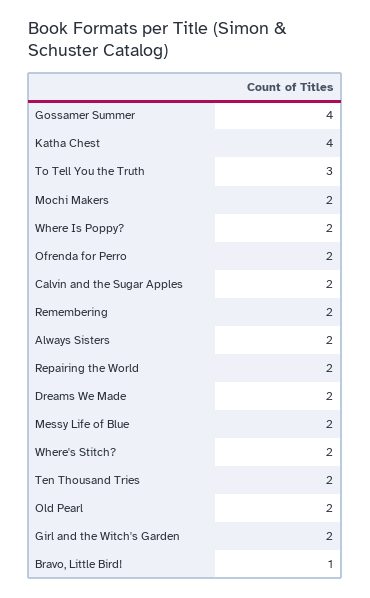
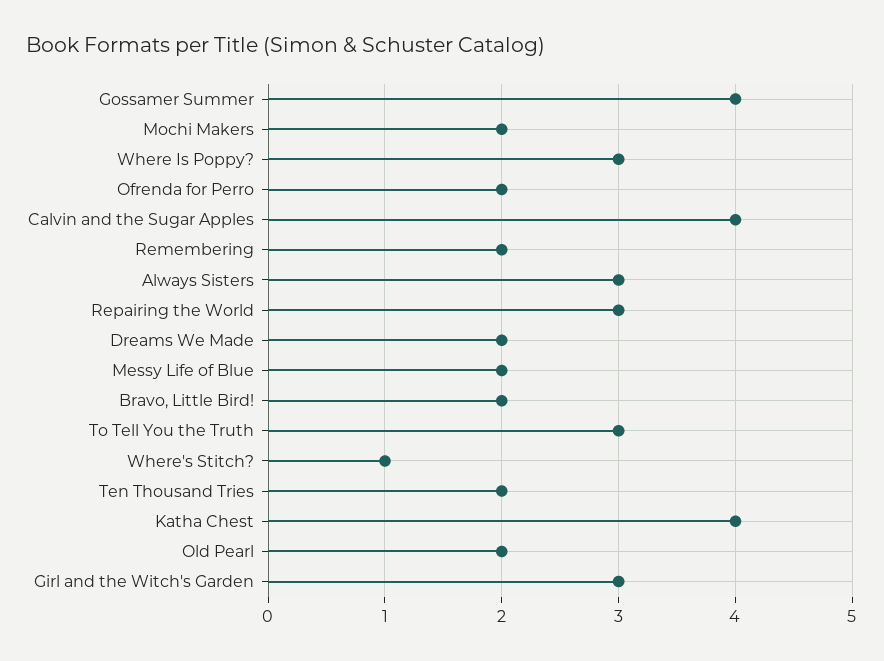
  {
    "Gossamer Summer": 4,
    "Katha Chest": 4,
    "To Tell You the Truth": 3,
    "Mochi Makers": 2,
-   "Where Is Poppy?": 2,
+   "Where Is Poppy?": 3,
    "Ofrenda for Perro": 2,
-   "Calvin and the Sugar Apples": 2,
+   "Calvin and the Sugar Apples": 4,
    "Remembering": 2,
-   "Always Sisters": 2,
+   "Always Sisters": 3,
-   "Repairing the World": 2,
+   "Repairing the World": 3,
    "Dreams We Made": 2,
    "Messy Life of Blue": 2,
-   "Where's Stitch?": 2,
+   "Where's Stitch?": 1,
    "Ten Thousand Tries": 2,
    "Old Pearl": 2,
-   "Girl and the Witch's Garden": 2,
+   "Girl and the Witch's Garden": 3,
-   "Bravo, Little Bird!": 1
+   "Bravo, Little Bird!": 2
  }

